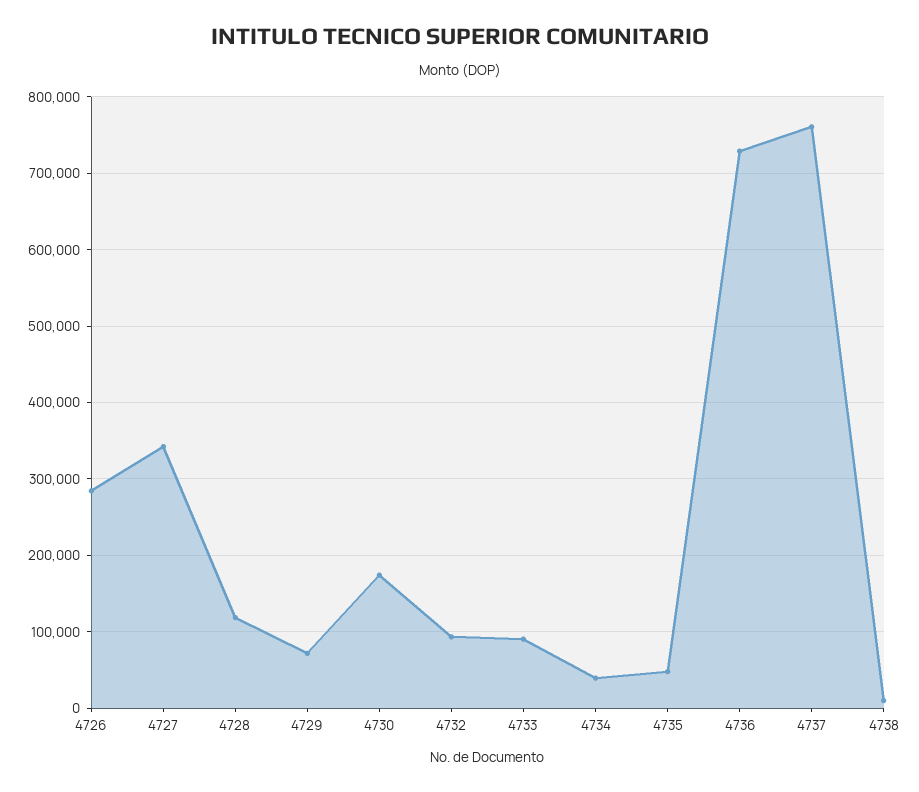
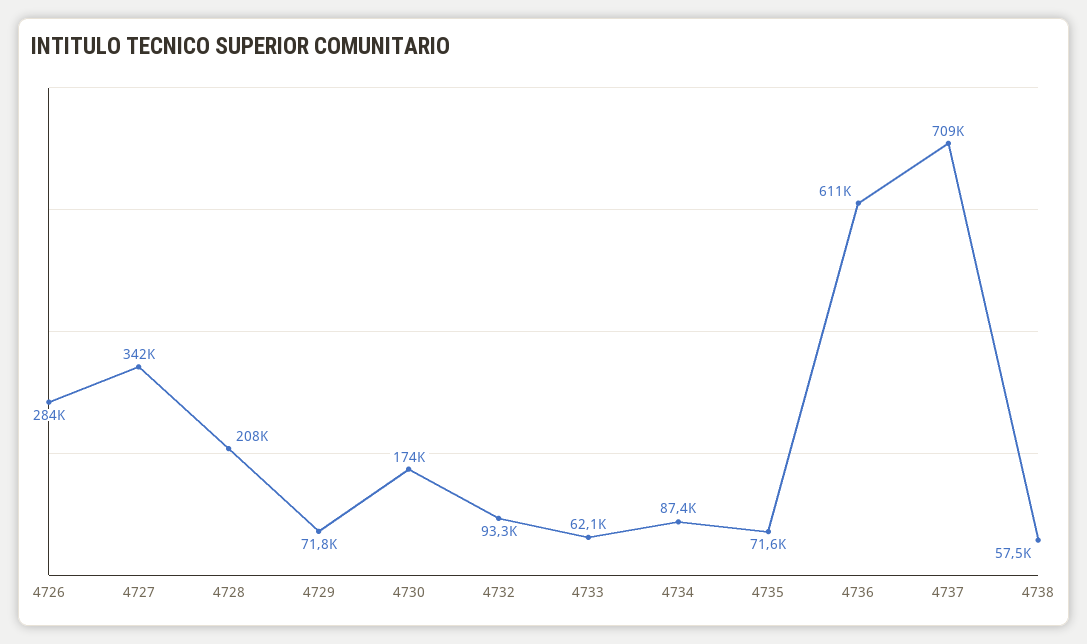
  {
    "4726": 284000,
    "4727": 342000,
-   "4728": 120000,
+   "4728": 208000,
    "4729": 71800,
    "4730": 174000,
    "4732": 93300,
-   "4733": 90000,
+   "4733": 62100,
-   "4734": 40000,
+   "4734": 87400,
-   "4735": 50000,
+   "4735": 71600,
-   "4736": 730000,
+   "4736": 611000,
-   "4737": 760000,
+   "4737": 709000,
-   "4738": 10000
+   "4738": 57500
  }

